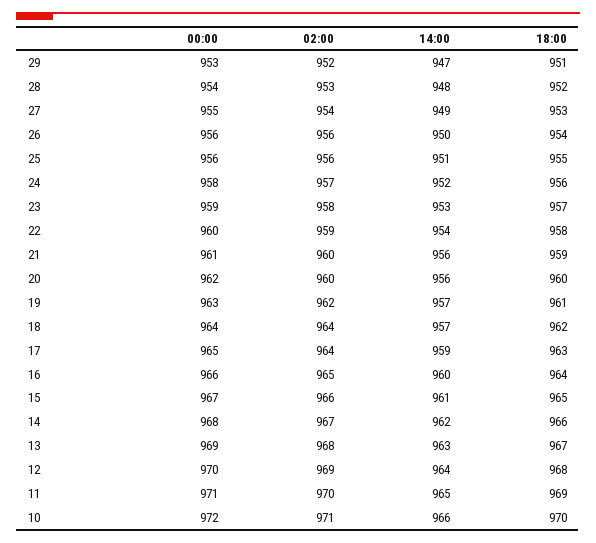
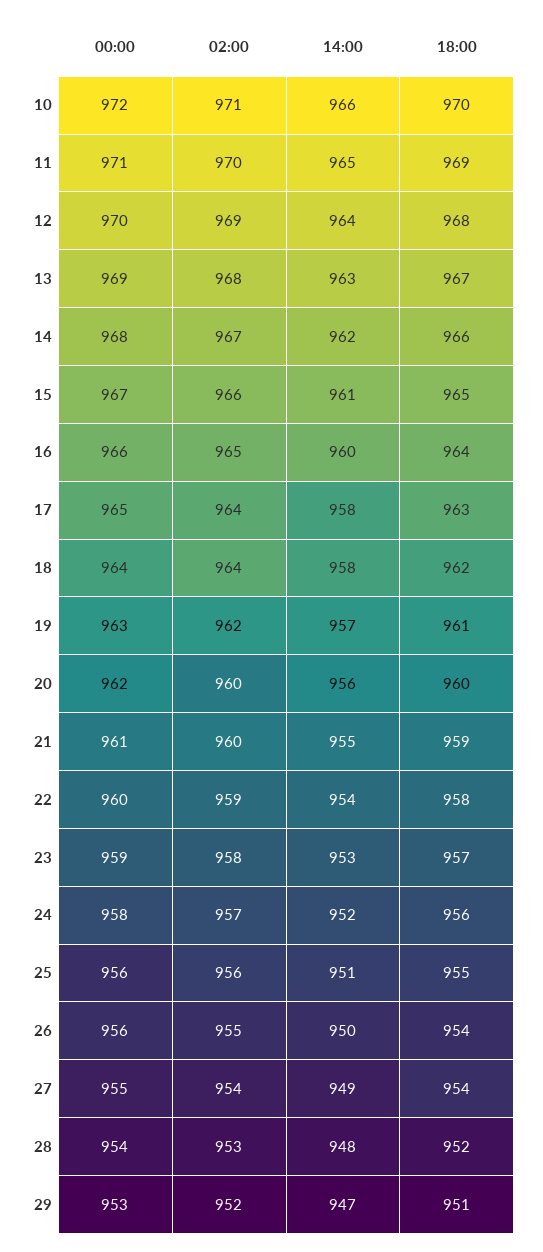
  {
    "00:00": {
      "29": 953,
      "28": 954,
      "27": 955,
      "26": 956,
      "25": 956,
      "24": 958,
      "23": 959,
      "22": 960,
      "21": 961,
      "20": 962,
      "19": 963,
      "18": 964,
      "17": 965,
      "16": 966,
      "15": 967,
      "14": 968,
      "13": 969,
      "12": 970,
      "11": 971,
      "10": 972
    },
    "02:00": {
      "29": 952,
      "28": 953,
      "27": 954,
-     "26": 956,
+     "26": 955,
      "25": 956,
      "24": 957,
      "23": 958,
      "22": 959,
      "21": 960,
      "20": 960,
      "19": 962,
      "18": 964,
      "17": 964,
      "16": 965,
      "15": 966,
      "14": 967,
      "13": 968,
      "12": 969,
      "11": 970,
      "10": 971
    },
    "14:00": {
      "29": 947,
      "28": 948,
      "27": 949,
      "26": 950,
      "25": 951,
      "24": 952,
      "23": 953,
      "22": 954,
-     "21": 956,
+     "21": 955,
      "20": 956,
      "19": 957,
-     "18": 957,
+     "18": 958,
-     "17": 959,
+     "17": 958,
      "16": 960,
      "15": 961,
      "14": 962,
      "13": 963,
      "12": 964,
      "11": 965,
      "10": 966
    },
    "18:00": {
      "29": 951,
      "28": 952,
-     "27": 953,
+     "27": 954,
      "26": 954,
      "25": 955,
      "24": 956,
      "23": 957,
      "22": 958,
      "21": 959,
      "20": 960,
      "19": 961,
      "18": 962,
      "17": 963,
      "16": 964,
      "15": 965,
      "14": 966,
      "13": 967,
      "12": 968,
      "11": 969,
      "10": 970
    }
  }

